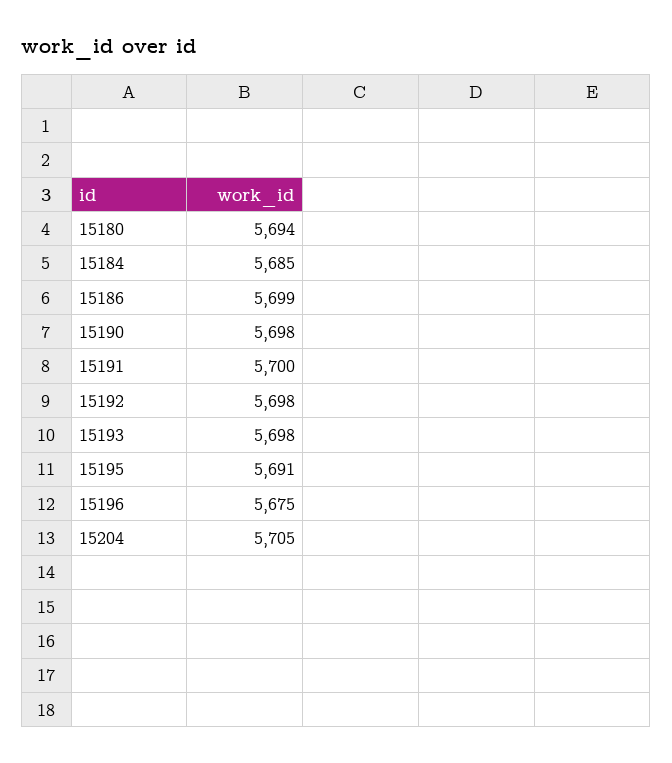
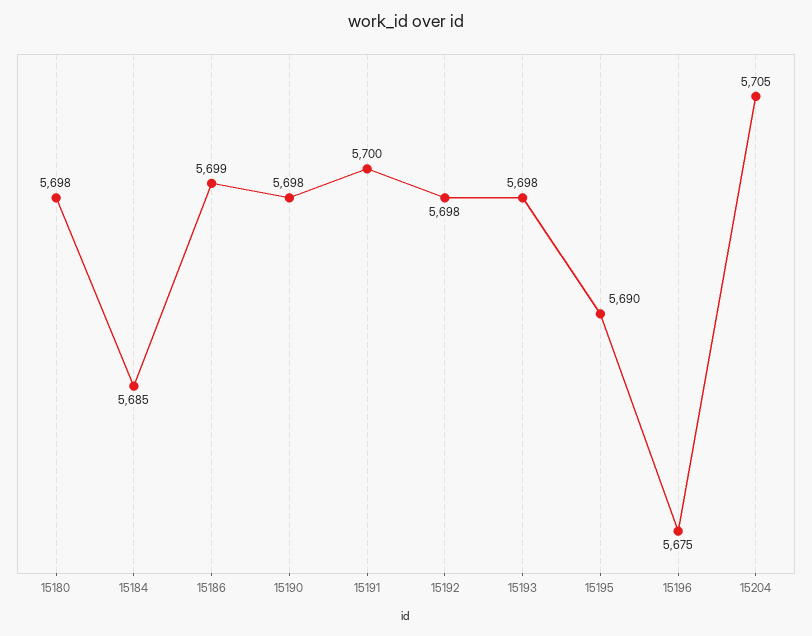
  {
-   "15180": 5694,
+   "15180": 5698,
    "15184": 5685,
    "15186": 5699,
    "15190": 5698,
    "15191": 5700,
    "15192": 5698,
    "15193": 5698,
-   "15195": 5691,
+   "15195": 5690,
    "15196": 5675,
    "15204": 5705
  }

